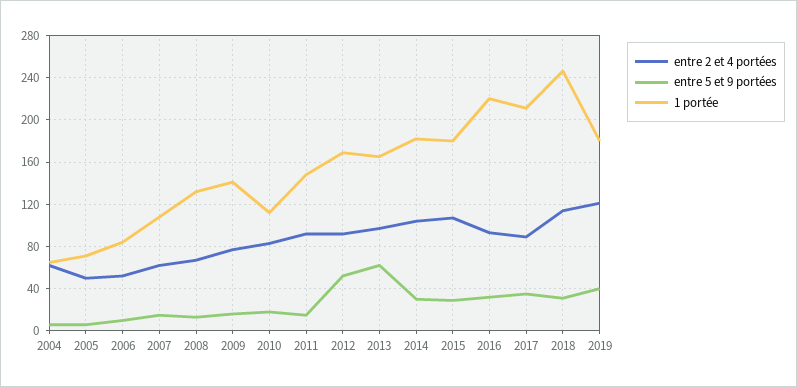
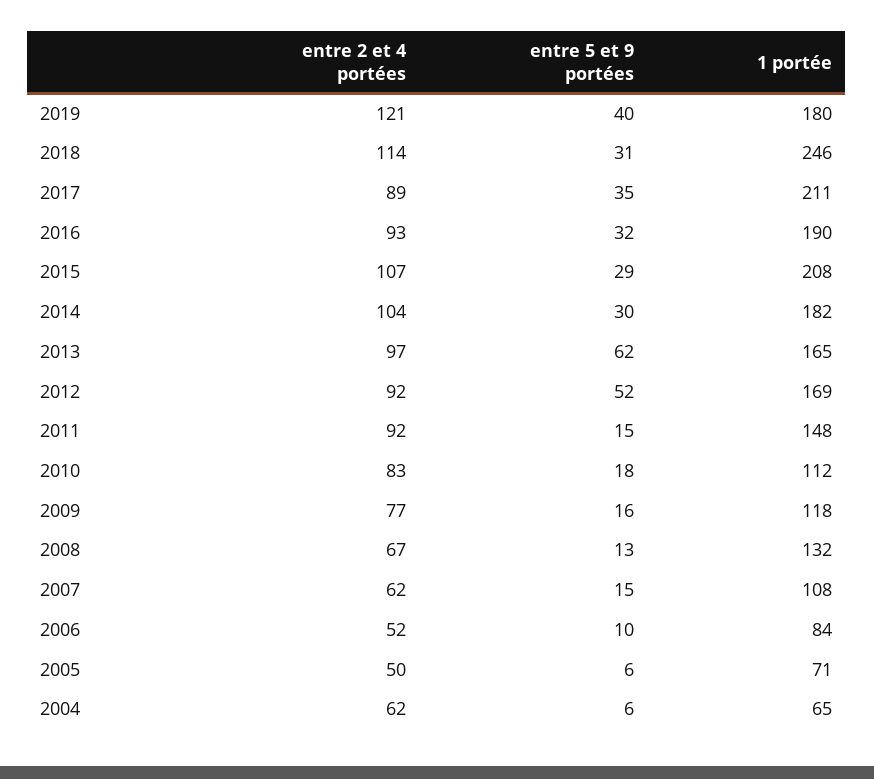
  {
    "entre 2 et 4 portées": {
      "2004": 62,
      "2005": 50,
      "2006": 52,
      "2007": 62,
      "2008": 67,
      "2009": 77,
      "2010": 83,
      "2011": 92,
      "2012": 92,
      "2013": 97,
      "2014": 104,
      "2015": 107,
      "2016": 93,
      "2017": 89,
      "2018": 114,
      "2019": 121
    },
    "entre 5 et 9 portées": {
      "2004": 6,
      "2005": 6,
      "2006": 10,
      "2007": 15,
      "2008": 13,
      "2009": 16,
      "2010": 18,
      "2011": 15,
      "2012": 52,
      "2013": 62,
      "2014": 30,
      "2015": 29,
      "2016": 32,
      "2017": 35,
      "2018": 31,
      "2019": 40
    },
    "1 portée": {
      "2004": 65,
      "2005": 71,
      "2006": 84,
      "2007": 108,
      "2008": 132,
-     "2009": 140,
+     "2009": 118,
      "2010": 112,
      "2011": 148,
      "2012": 169,
      "2013": 165,
      "2014": 182,
-     "2015": 180,
+     "2015": 208,
-     "2016": 220,
+     "2016": 190,
      "2017": 211,
      "2018": 246,
      "2019": 180
    }
  }

